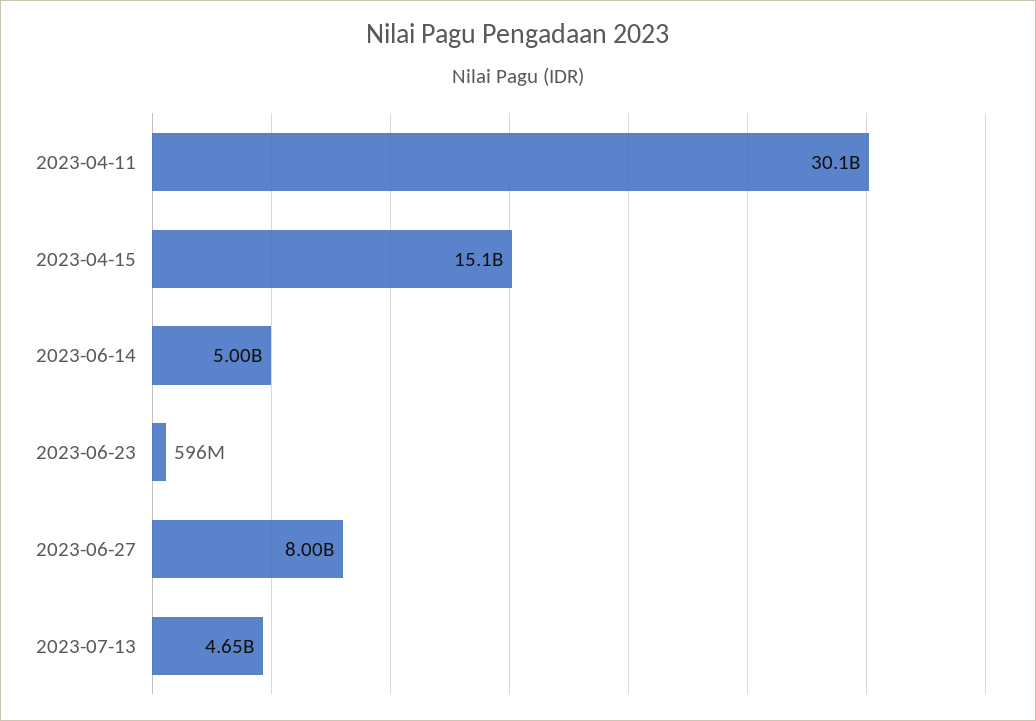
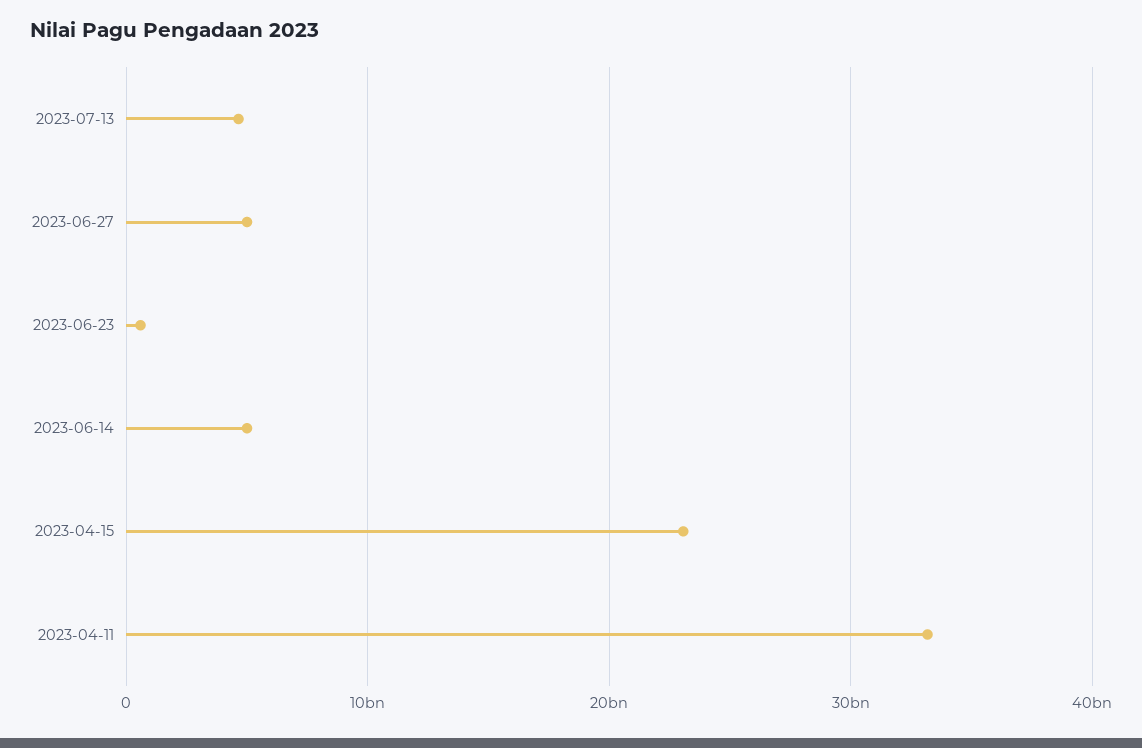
  {
-   "2023-04-11": 30100000000,
+   "2023-04-11": 33000000000,
-   "2023-04-15": 15100000000,
+   "2023-04-15": 23000000000,
    "2023-06-14": 5000000000,
    "2023-06-23": 596000000,
-   "2023-06-27": 8000000000,
+   "2023-06-27": 5000000000,
    "2023-07-13": 4650000000
  }

